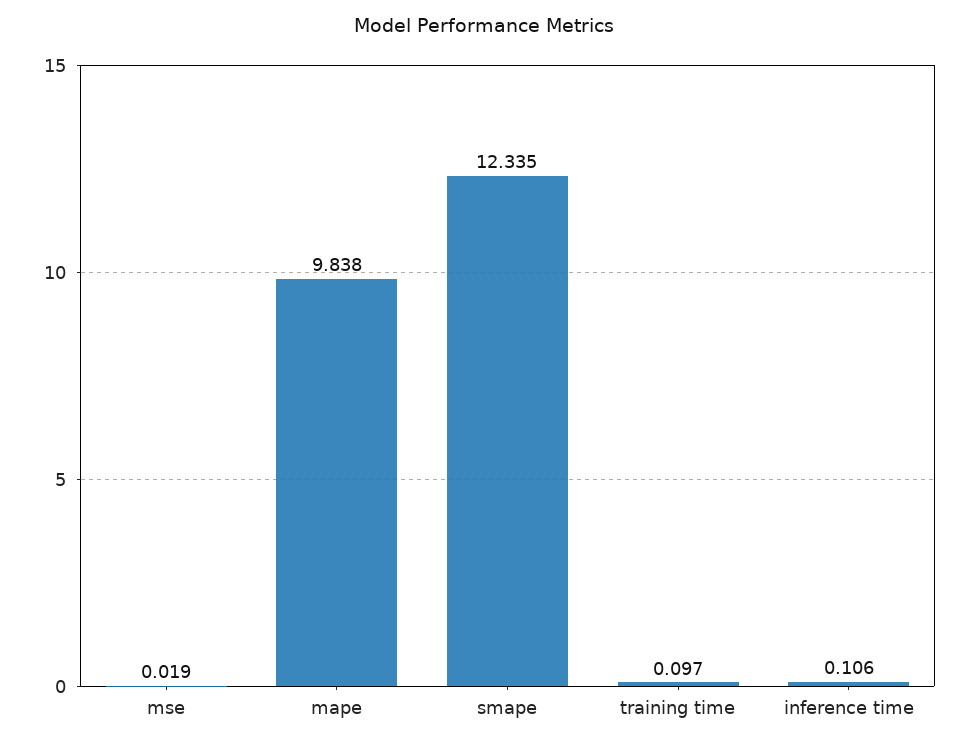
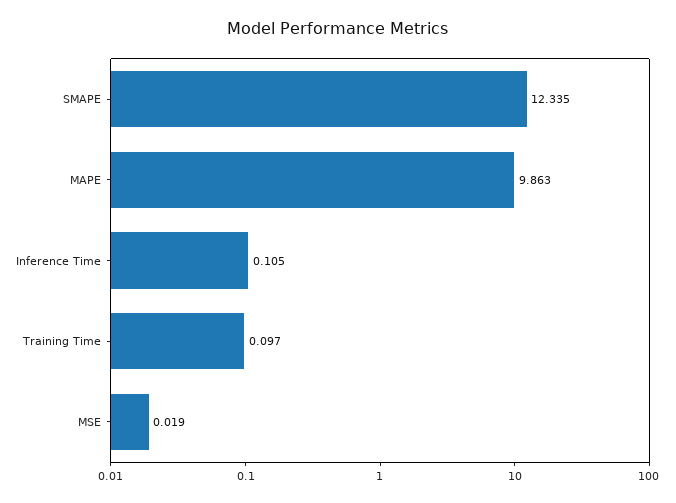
  {
    "mse": 0.019,
-   "mape": 9.838,
+   "mape": 9.863,
    "smape": 12.335,
    "training time": 0.097,
-   "inference time": 0.106
+   "inference time": 0.105
  }

